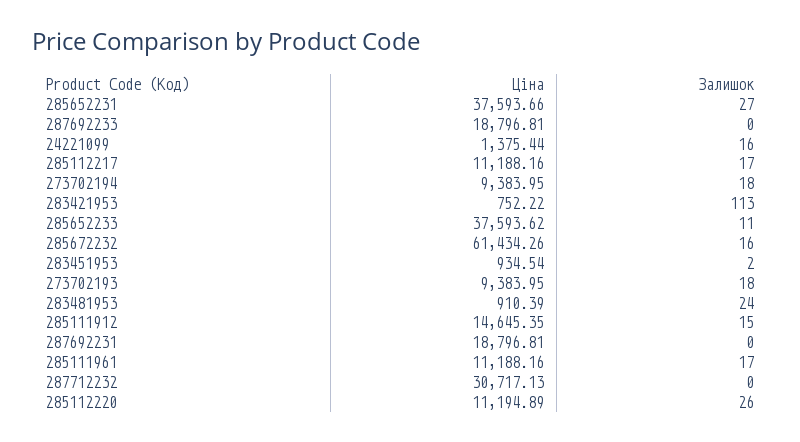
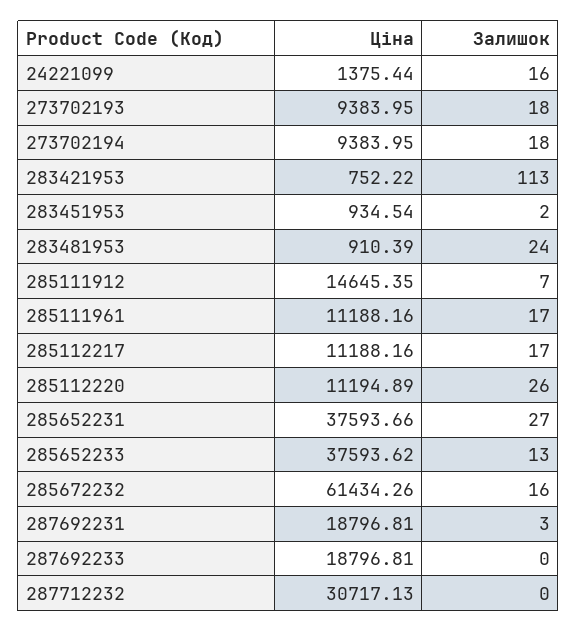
  {
    "Ціна": {
      "285652231": 37593.66,
      "287692233": 18796.81,
      "24221099": 1375.44,
      "285112217": 11188.16,
      "273702194": 9383.95,
      "283421953": 752.22,
      "285652233": 37593.62,
      "285672232": 61434.26,
      "283451953": 934.54,
      "273702193": 9383.95,
      "283481953": 910.39,
      "285111912": 14645.35,
      "287692231": 18796.81,
      "285111961": 11188.16,
      "287712232": 30717.13,
      "285112220": 11194.89
    },
    "Залишок": {
      "285652231": 27,
      "287692233": 0,
      "24221099": 16,
      "285112217": 17,
      "273702194": 18,
      "283421953": 113,
-     "285652233": 11,
+     "285652233": 13,
      "285672232": 16,
      "283451953": 2,
      "273702193": 18,
      "283481953": 24,
-     "285111912": 15,
+     "285111912": 7,
-     "287692231": 0,
+     "287692231": 3,
      "285111961": 17,
      "287712232": 0,
      "285112220": 26
    }
  }

